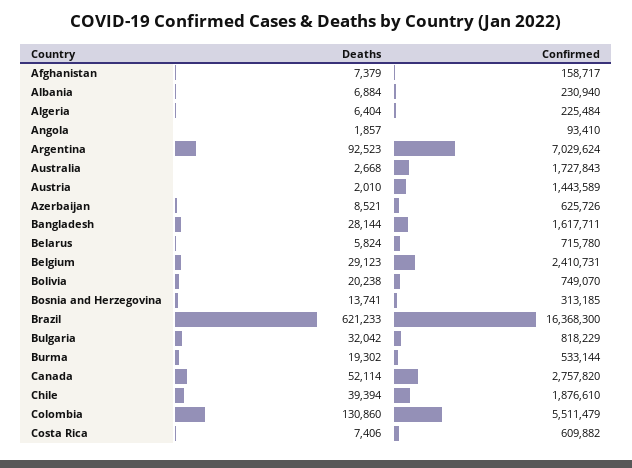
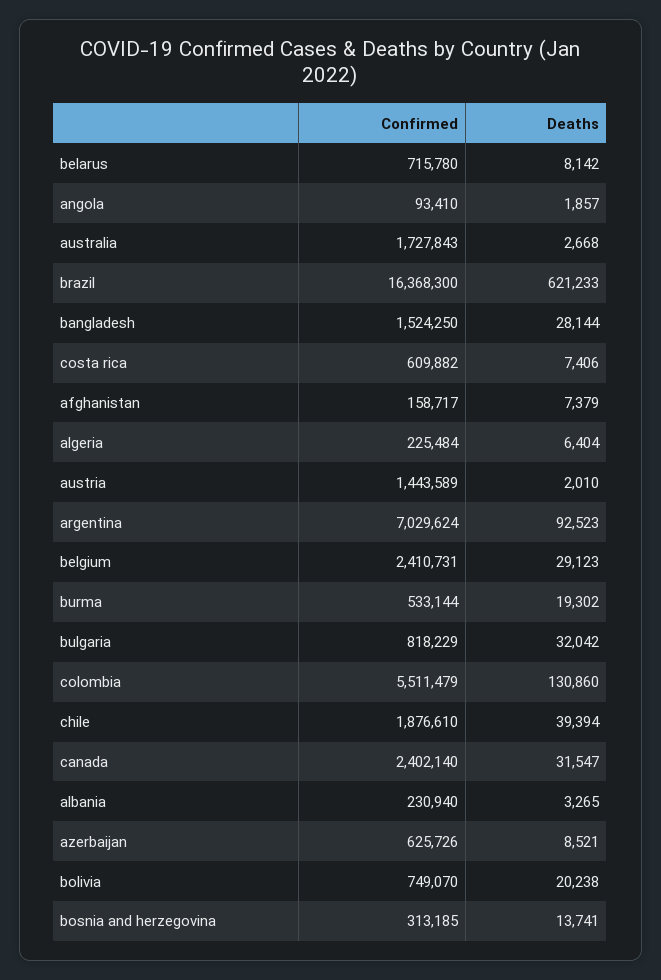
  {
    "Deaths": {
      "Afghanistan": 7379,
-     "Albania": 6884,
+     "Albania": 3265,
      "Algeria": 6404,
      "Angola": 1857,
      "Argentina": 92523,
      "Australia": 2668,
      "Austria": 2010,
      "Azerbaijan": 8521,
      "Bangladesh": 28144,
-     "Belarus": 5824,
+     "Belarus": 8142,
      "Belgium": 29123,
      "Bolivia": 20238,
      "Bosnia and Herzegovina": 13741,
      "Brazil": 621233,
      "Bulgaria": 32042,
      "Burma": 19302,
-     "Canada": 52114,
+     "Canada": 31547,
      "Chile": 39394,
      "Colombia": 130860,
      "Costa Rica": 7406
    },
    "Confirmed": {
      "Afghanistan": 158717,
      "Albania": 230940,
      "Algeria": 225484,
      "Angola": 93410,
      "Argentina": 7029624,
      "Australia": 1727843,
      "Austria": 1443589,
      "Azerbaijan": 625726,
-     "Bangladesh": 1617711,
+     "Bangladesh": 1524250,
      "Belarus": 715780,
      "Belgium": 2410731,
      "Bolivia": 749070,
      "Bosnia and Herzegovina": 313185,
      "Brazil": 16368300,
      "Bulgaria": 818229,
      "Burma": 533144,
-     "Canada": 2757820,
+     "Canada": 2402140,
      "Chile": 1876610,
      "Colombia": 5511479,
      "Costa Rica": 609882
    }
  }

